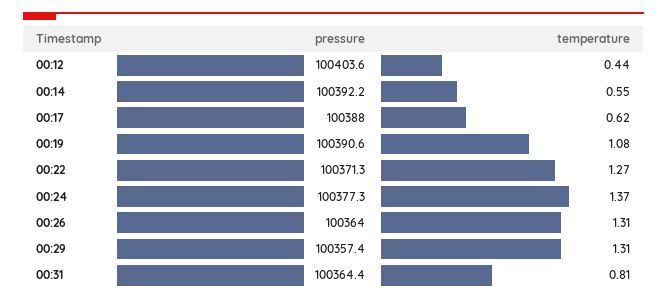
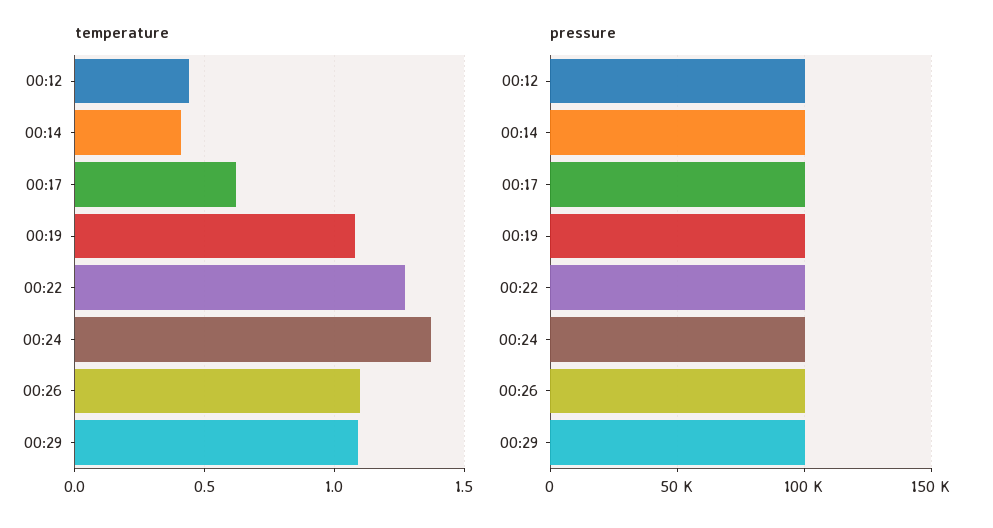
  {
    "pressure": {
      "00:12": 100403.6,
      "00:14": 100392.2,
      "00:17": 100388,
      "00:19": 100390.6,
      "00:22": 100371.3,
      "00:24": 100377.3,
      "00:26": 100364,
-     "00:29": 100357.4,
+     "00:29": 100357.4
-     "00:31": 100364.4
    },
    "temperature": {
      "00:12": 0.44,
-     "00:14": 0.55,
+     "00:14": 0.4,
      "00:17": 0.62,
      "00:19": 1.08,
      "00:22": 1.27,
      "00:24": 1.37,
-     "00:26": 1.31,
+     "00:26": 1.1,
-     "00:29": 1.31,
+     "00:29": 1.1
-     "00:31": 0.81
    }
  }

